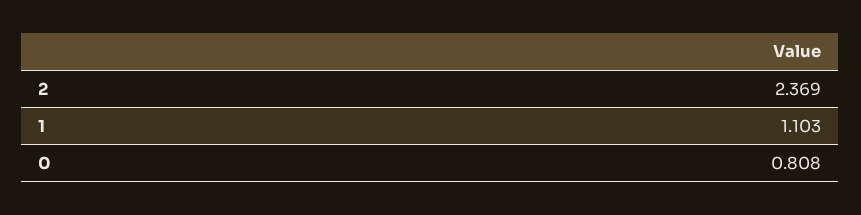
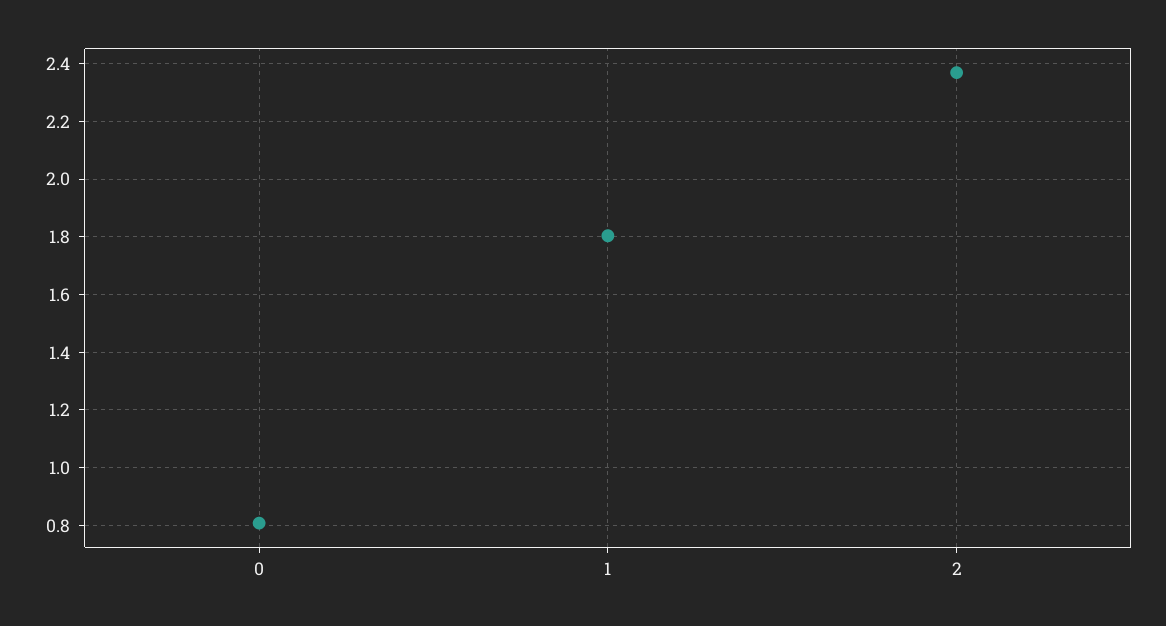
  {
    "2": 2.369,
-   "1": 1.103,
+   "1": 1.8,
    "0": 0.808
  }

